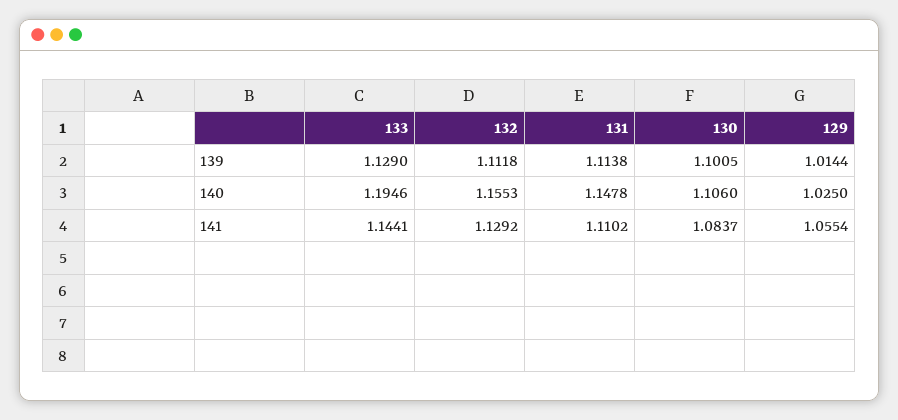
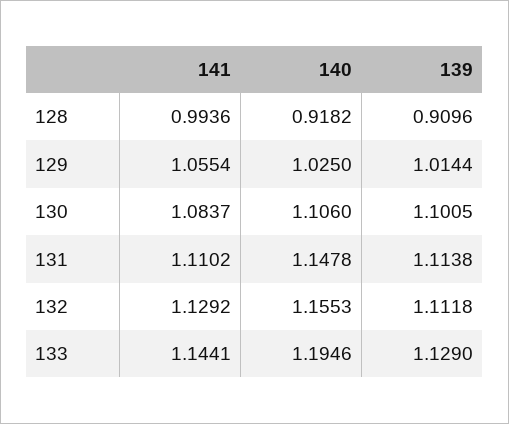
  {
    "133": {
      "139": 1.129,
      "140": 1.1946,
      "141": 1.1441
    },
    "132": {
      "139": 1.1118,
      "140": 1.1553,
      "141": 1.1292
    },
    "131": {
      "139": 1.1138,
      "140": 1.1478,
      "141": 1.1102
    },
    "130": {
      "139": 1.1005,
      "140": 1.106,
      "141": 1.0837
    },
    "129": {
      "139": 1.0144,
      "140": 1.025,
      "141": 1.0554
-   }
+   },
+   "128": {
+     "141": 0.9936,
+     "140": 0.9182,
+     "139": 0.9096
+   }
  }

